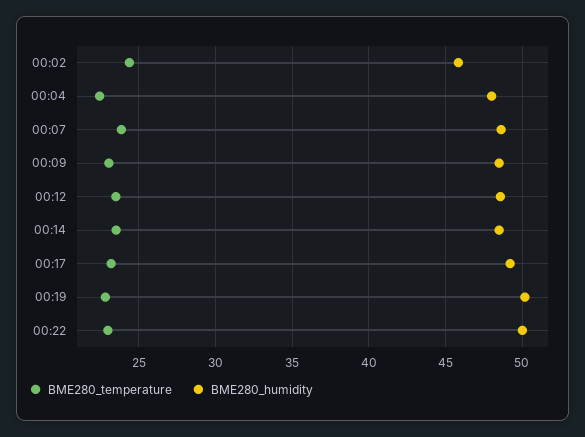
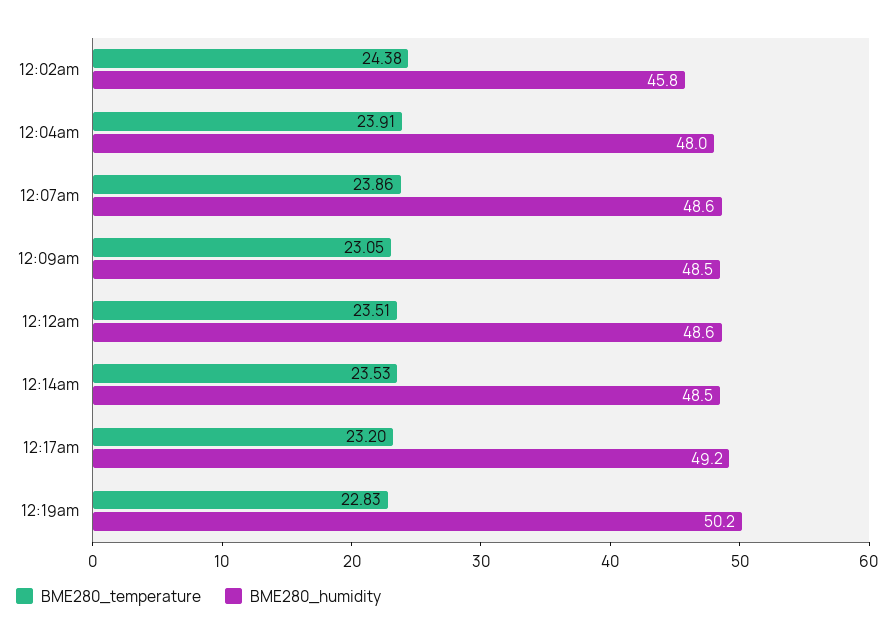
  {
    "BME280_temperature": {
      "00:02": 24.38,
-     "00:04": 22.5,
+     "00:04": 23.91,
      "00:07": 23.86,
      "00:09": 23.05,
      "00:12": 23.51,
      "00:14": 23.53,
      "00:17": 23.2,
-     "00:19": 22.83,
+     "00:19": 22.83
-     "00:22": 23
    },
    "BME280_humidity": {
      "00:02": 45.8,
      "00:04": 48,
      "00:07": 48.6,
      "00:09": 48.5,
      "00:12": 48.6,
      "00:14": 48.5,
      "00:17": 49.2,
-     "00:19": 50.2,
+     "00:19": 50.2
-     "00:22": 50
    }
  }

